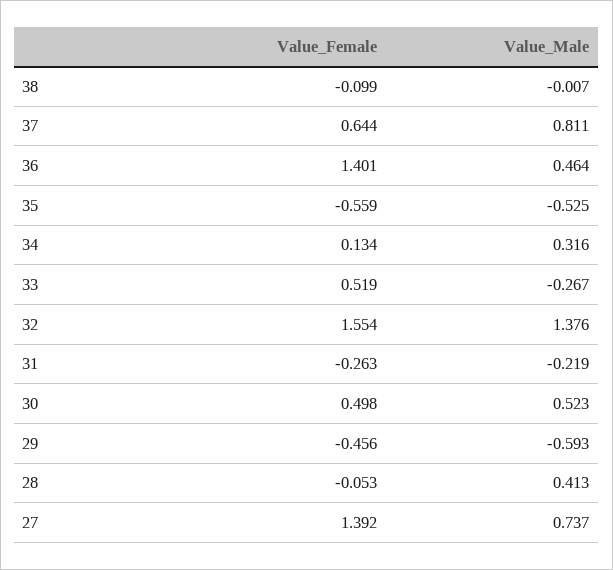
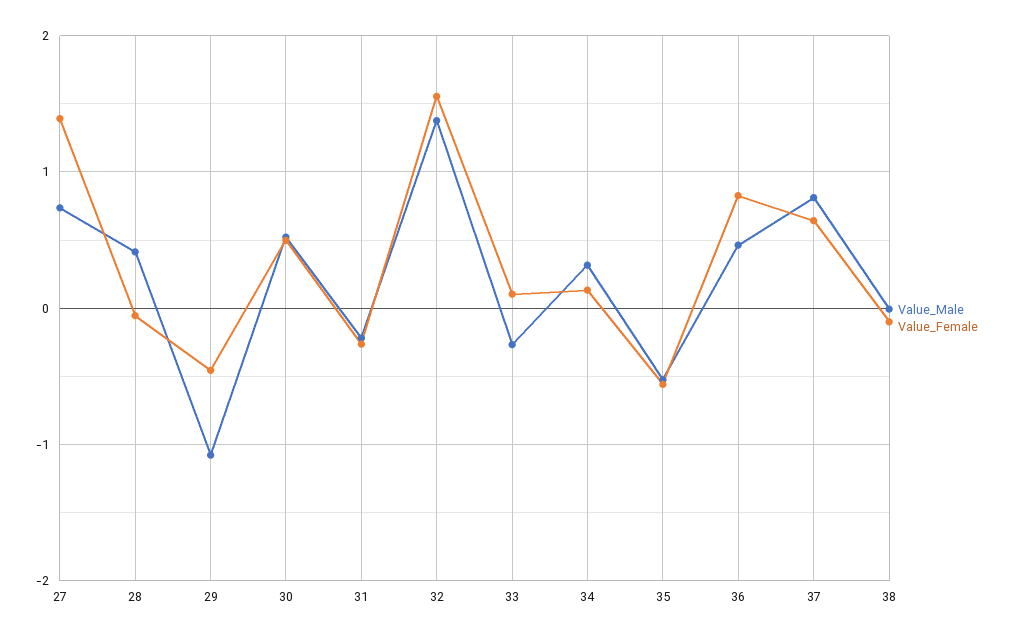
  {
    "Value_Female": {
      "38": -0.099,
      "37": 0.644,
-     "36": 1.401,
+     "36": 0.8,
      "35": -0.559,
      "34": 0.134,
-     "33": 0.519,
+     "33": 0.1,
      "32": 1.554,
      "31": -0.263,
      "30": 0.498,
      "29": -0.456,
      "28": -0.053,
      "27": 1.392
    },
    "Value_Male": {
      "38": -0.007,
      "37": 0.811,
      "36": 0.464,
      "35": -0.525,
      "34": 0.316,
      "33": -0.267,
      "32": 1.376,
      "31": -0.219,
      "30": 0.523,
-     "29": -0.593,
+     "29": -1.1,
      "28": 0.413,
      "27": 0.737
    }
  }

